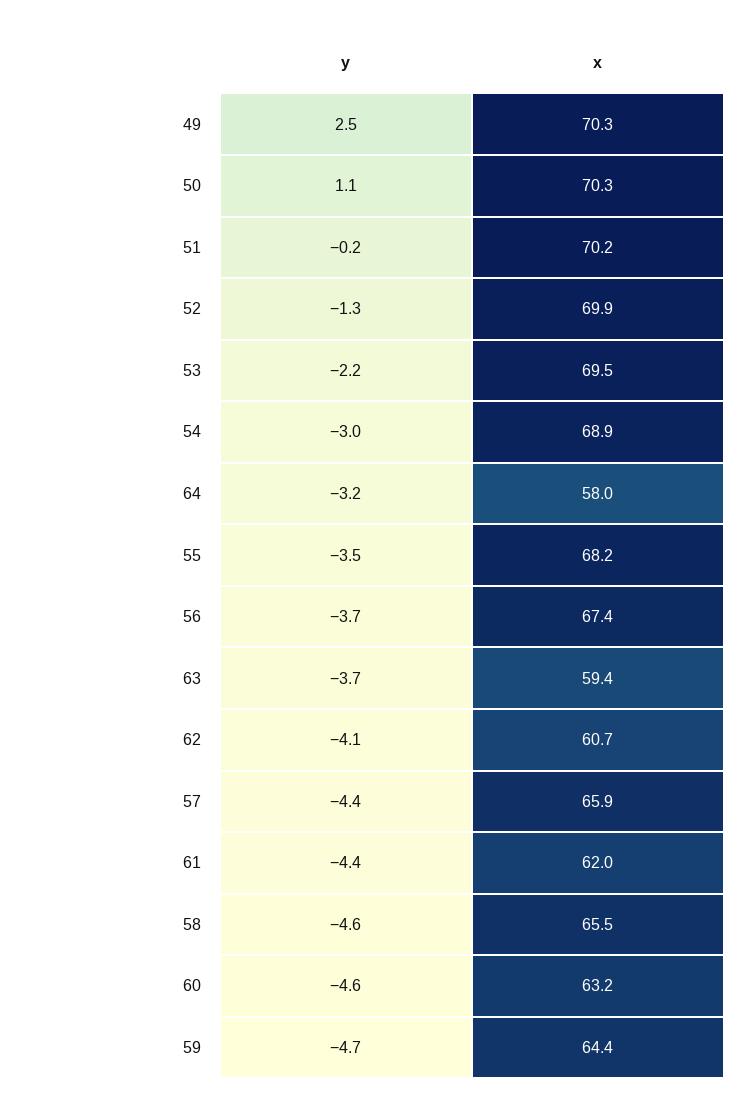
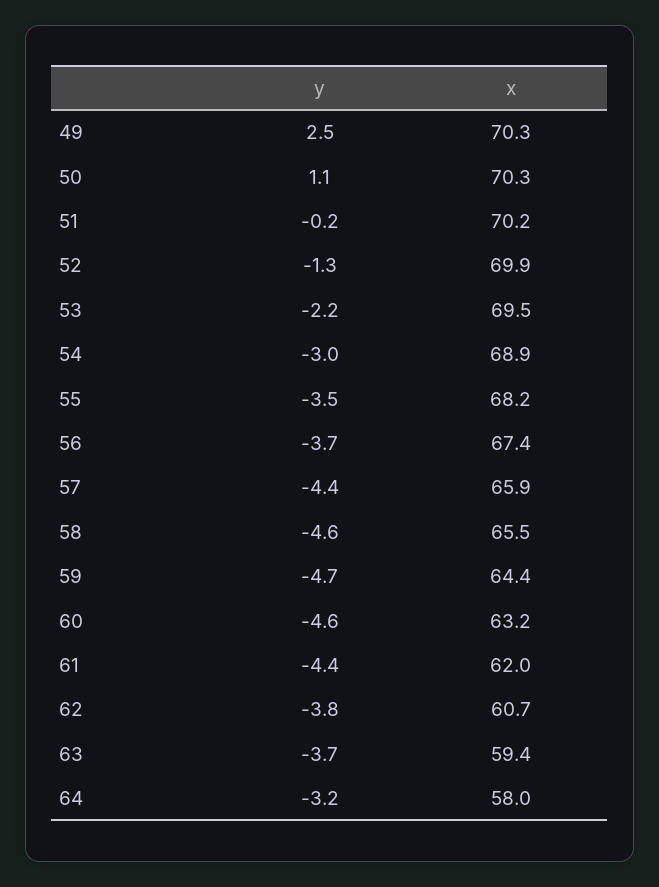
  {
    "y": {
      "49": 2.5,
      "50": 1.1,
      "51": -0.2,
      "52": -1.3,
      "53": -2.2,
      "54": -3,
      "64": -3.2,
      "55": -3.5,
      "56": -3.7,
      "63": -3.7,
-     "62": -4.1,
+     "62": -3.8,
      "57": -4.4,
      "61": -4.4,
      "58": -4.6,
      "60": -4.6,
      "59": -4.7
    },
    "x": {
      "49": 70.3,
      "50": 70.3,
      "51": 70.2,
      "52": 69.9,
      "53": 69.5,
      "54": 68.9,
      "64": 58,
      "55": 68.2,
      "56": 67.4,
      "63": 59.4,
      "62": 60.7,
      "57": 65.9,
      "61": 62,
      "58": 65.5,
      "60": 63.2,
      "59": 64.4
    }
  }

